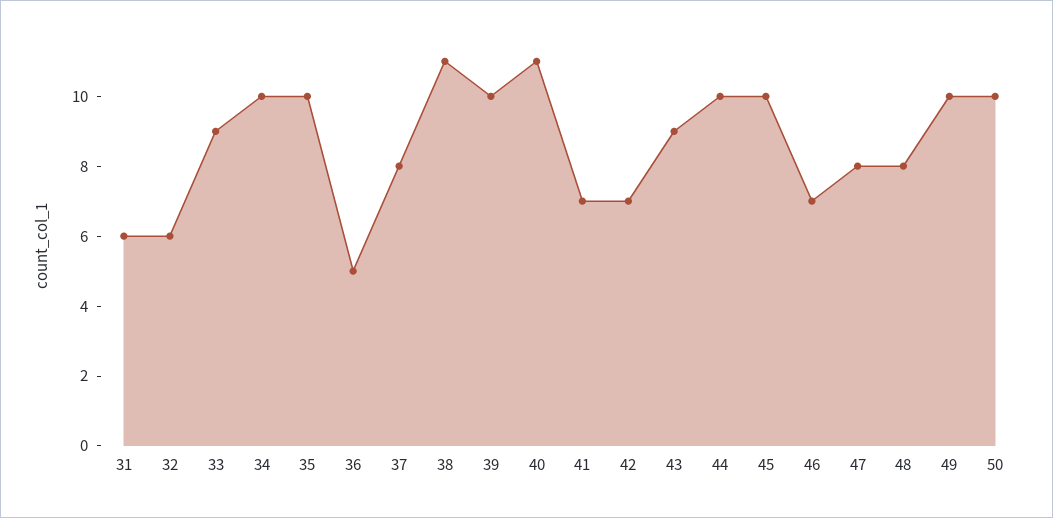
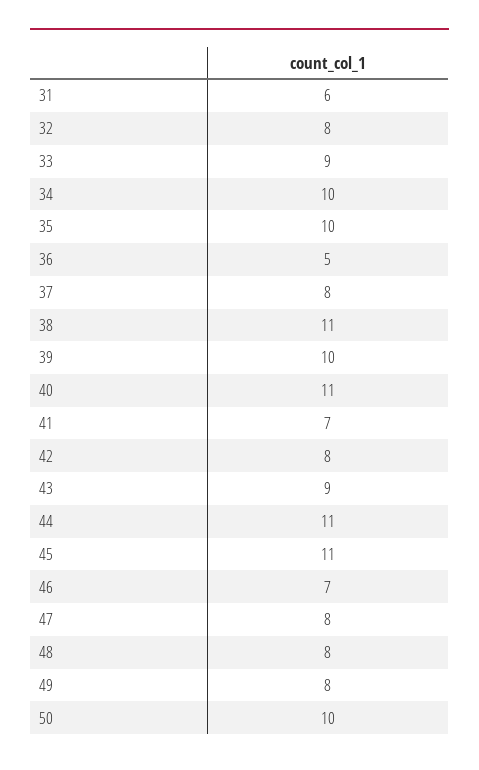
  {
    "31": 6,
-   "32": 6,
+   "32": 8,
    "33": 9,
    "34": 10,
    "35": 10,
    "36": 5,
    "37": 8,
    "38": 11,
    "39": 10,
    "40": 11,
    "41": 7,
-   "42": 7,
+   "42": 8,
    "43": 9,
-   "44": 10,
+   "44": 11,
-   "45": 10,
+   "45": 11,
    "46": 7,
    "47": 8,
    "48": 8,
-   "49": 10,
+   "49": 8,
    "50": 10
  }

